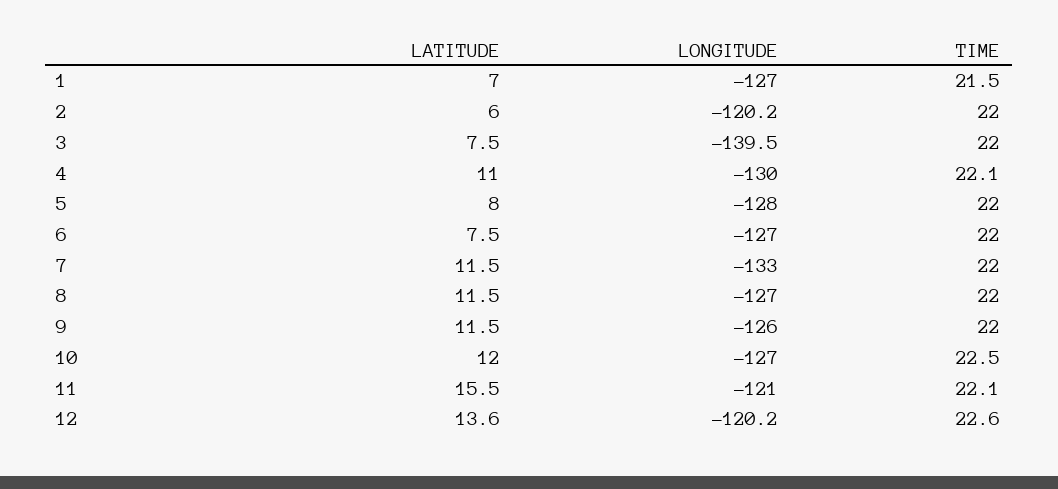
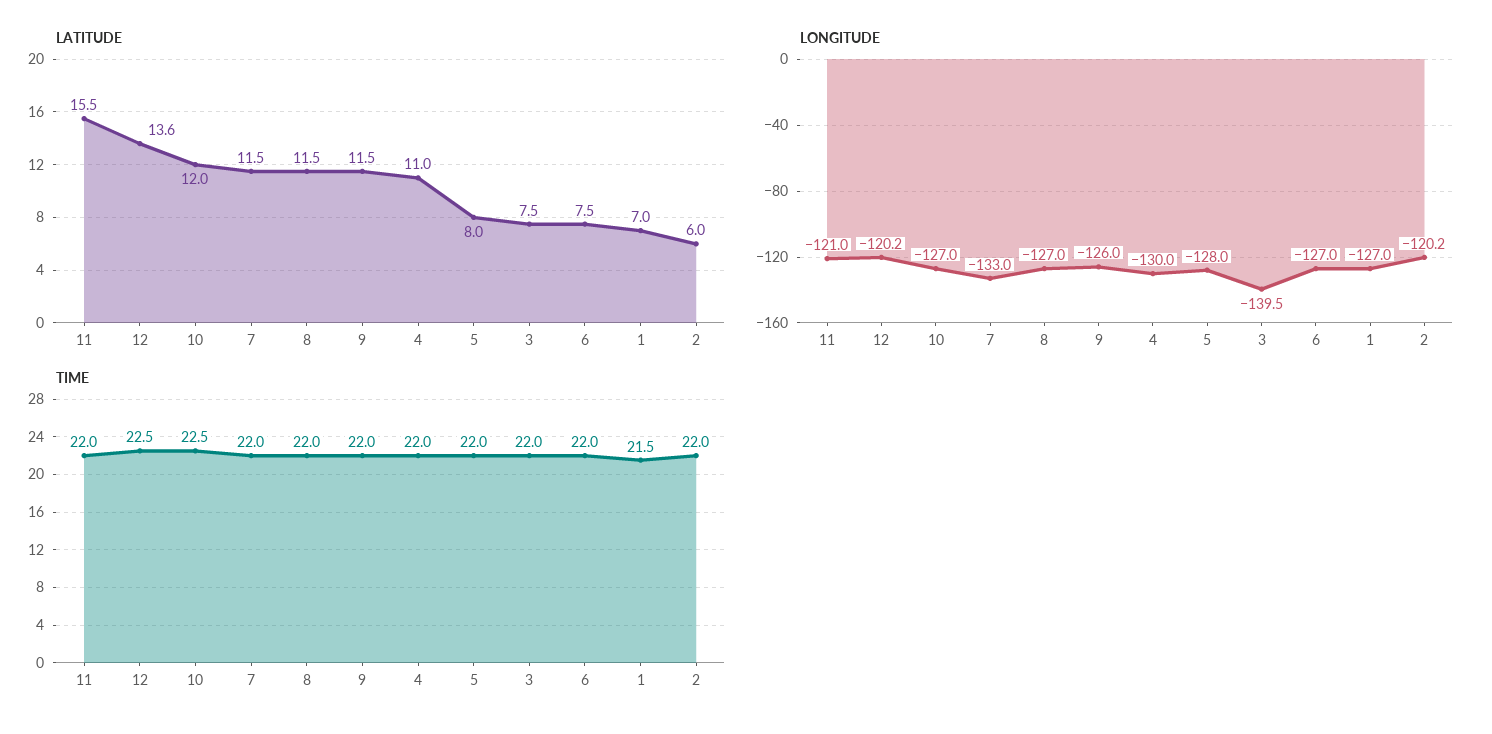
  {
    "LATITUDE": {
      "1": 7,
      "2": 6,
      "3": 7.5,
      "4": 11,
      "5": 8,
      "6": 7.5,
      "7": 11.5,
      "8": 11.5,
      "9": 11.5,
      "10": 12,
      "11": 15.5,
      "12": 13.6
    },
    "LONGITUDE": {
      "1": -127,
      "2": -120.2,
      "3": -139.5,
      "4": -130,
      "5": -128,
      "6": -127,
      "7": -133,
      "8": -127,
      "9": -126,
      "10": -127,
      "11": -121,
      "12": -120.2
    },
    "TIME": {
      "1": 21.5,
      "2": 22,
      "3": 22,
-     "4": 22.1,
+     "4": 22,
      "5": 22,
      "6": 22,
      "7": 22,
      "8": 22,
      "9": 22,
      "10": 22.5,
-     "11": 22.1,
+     "11": 22,
-     "12": 22.6
+     "12": 22.5
    }
  }

